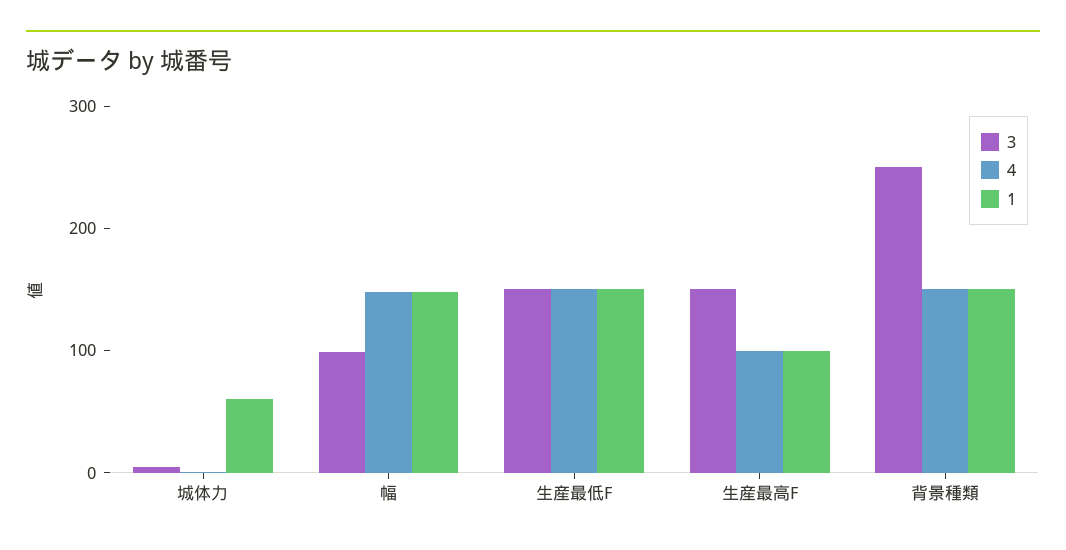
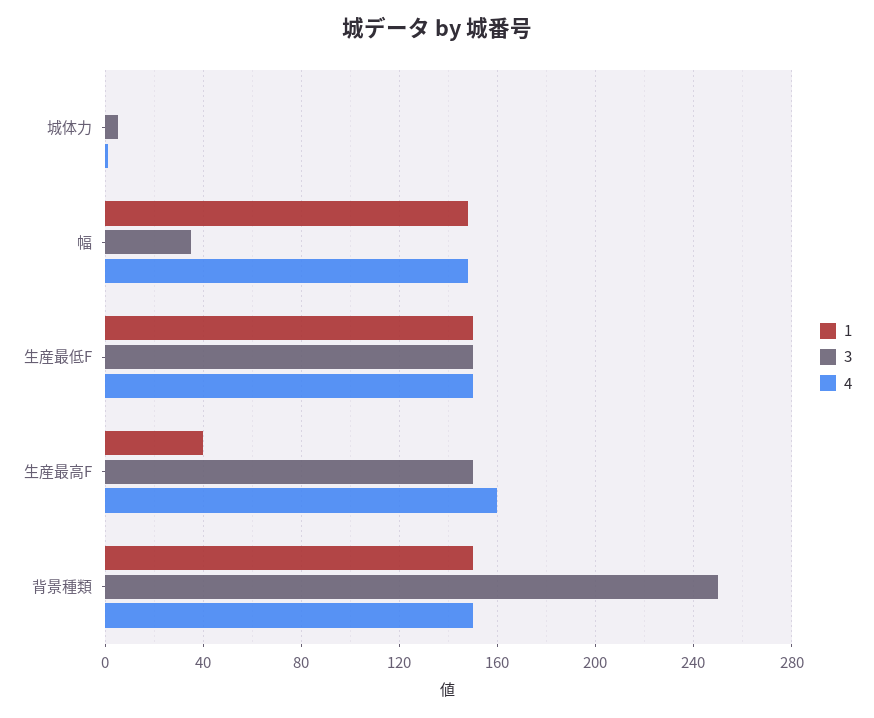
  {
    "3": {
      "城体力": 5,
-     "幅": 100,
+     "幅": 35,
      "生産最低F": 150,
      "生産最高F": 150,
      "背景種類": 250
    },
    "4": {
      "城体力": 0,
      "幅": 150,
      "生産最低F": 150,
-     "生産最高F": 100,
+     "生産最高F": 160,
      "背景種類": 150
    },
    "1": {
-     "城体力": 60,
+     "城体力": 0,
      "幅": 150,
      "生産最低F": 150,
-     "生産最高F": 100,
+     "生産最高F": 40,
      "背景種類": 150
    }
  }

